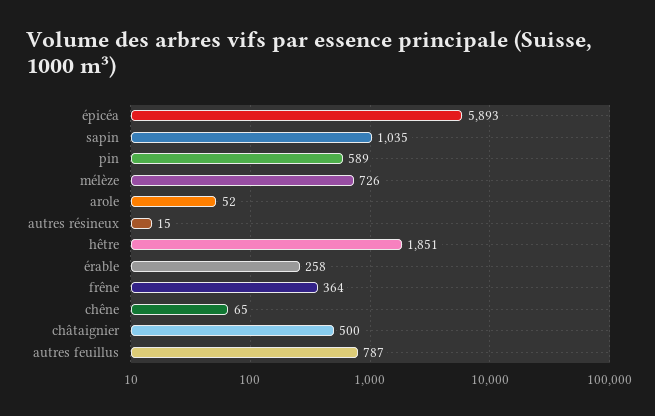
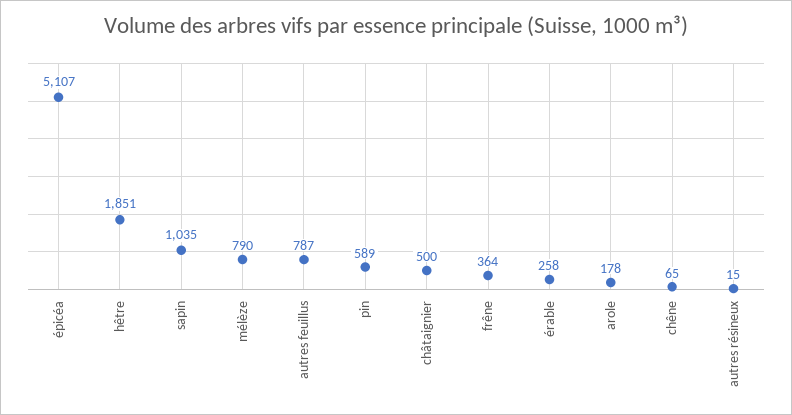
  {
-   "épicéa": 5893,
+   "épicéa": 5107,
    "sapin": 1035,
    "pin": 589,
-   "mélèze": 726,
+   "mélèze": 790,
-   "arole": 52,
+   "arole": 178,
    "autres résineux": 15,
    "hêtre": 1851,
    "érable": 258,
    "frêne": 364,
    "chêne": 65,
    "châtaignier": 500,
    "autres feuillus": 787
  }

